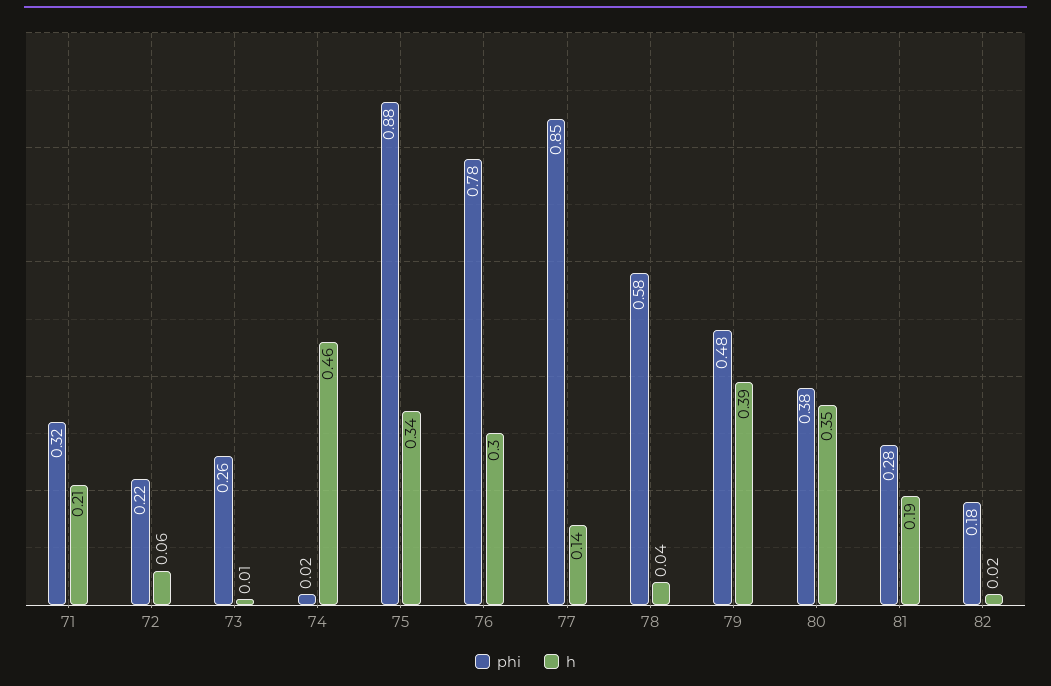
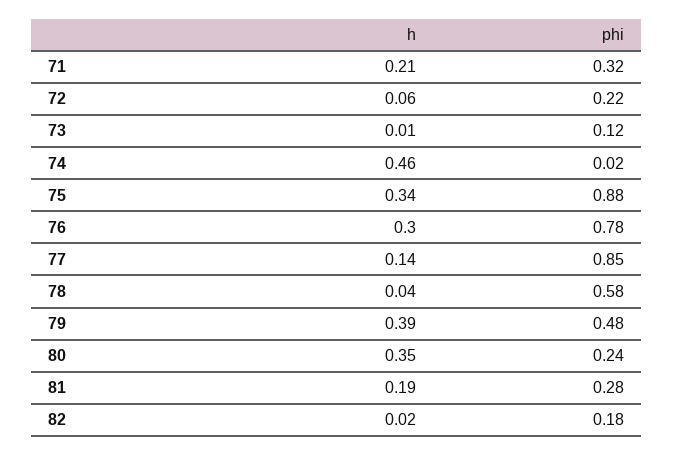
  {
    "phi": {
      "71": 0.32,
      "72": 0.22,
-     "73": 0.26,
+     "73": 0.12,
      "74": 0.02,
      "75": 0.88,
      "76": 0.78,
      "77": 0.85,
      "78": 0.58,
      "79": 0.48,
-     "80": 0.38,
+     "80": 0.24,
      "81": 0.28,
      "82": 0.18
    },
    "h": {
      "71": 0.21,
      "72": 0.06,
      "73": 0.01,
      "74": 0.46,
      "75": 0.34,
      "76": 0.3,
      "77": 0.14,
      "78": 0.04,
      "79": 0.39,
      "80": 0.35,
      "81": 0.19,
      "82": 0.02
    }
  }

